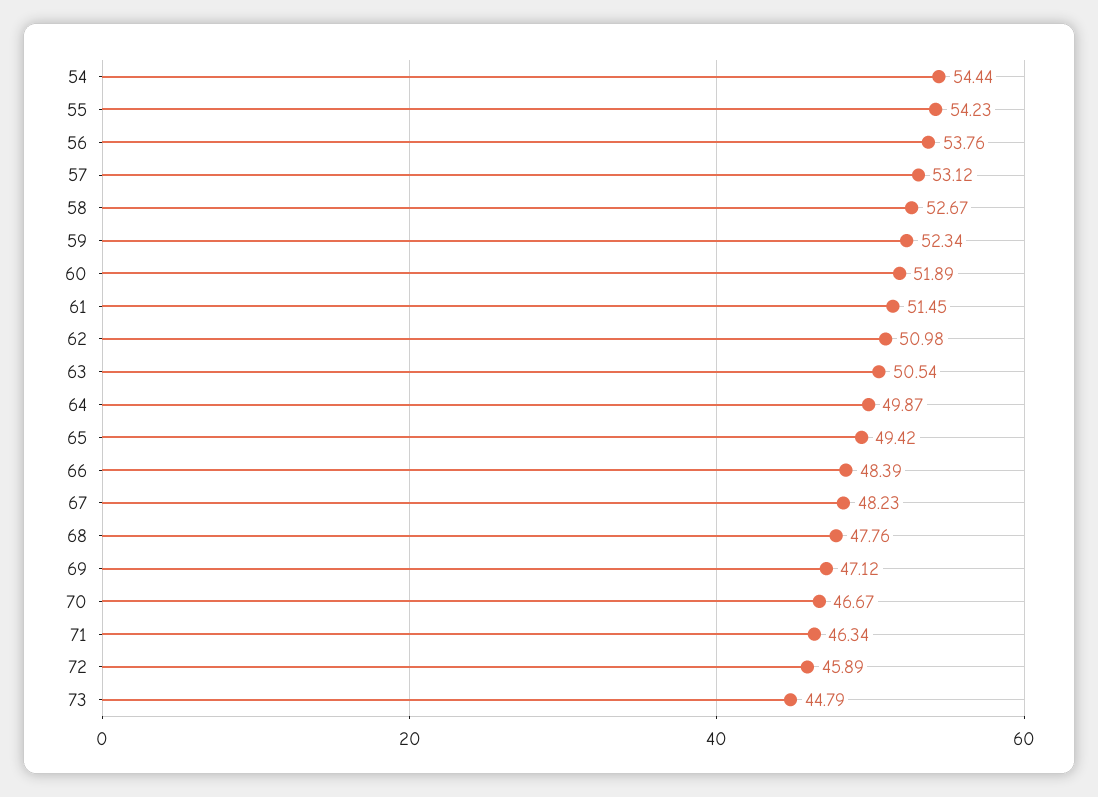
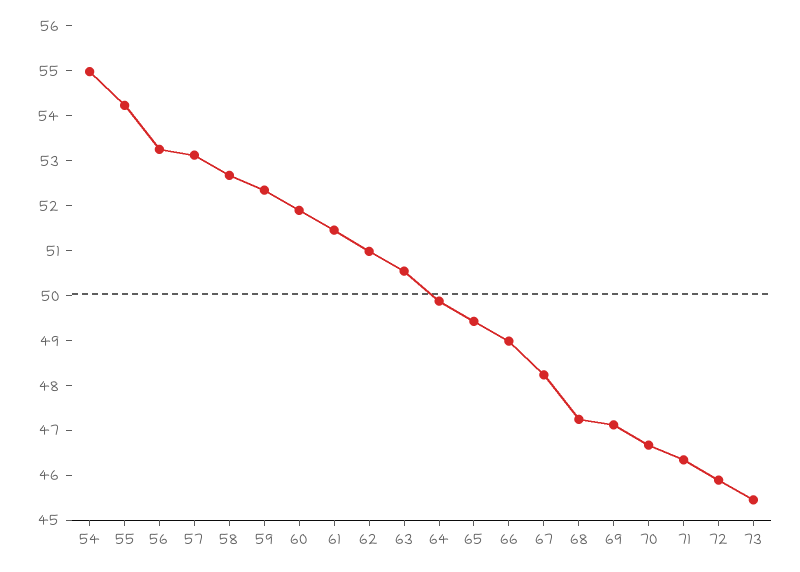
  {
-   "54": 54.44,
+   "54": 55,
    "55": 54.23,
-   "56": 53.76,
+   "56": 53.2,
    "57": 53.12,
    "58": 52.67,
    "59": 52.34,
    "60": 51.89,
    "61": 51.45,
    "62": 50.98,
    "63": 50.54,
    "64": 49.87,
    "65": 49.42,
-   "66": 48.39,
+   "66": 49,
    "67": 48.23,
-   "68": 47.76,
+   "68": 47.2,
    "69": 47.12,
    "70": 46.67,
    "71": 46.34,
    "72": 45.89,
-   "73": 44.79
+   "73": 45.4
  }

